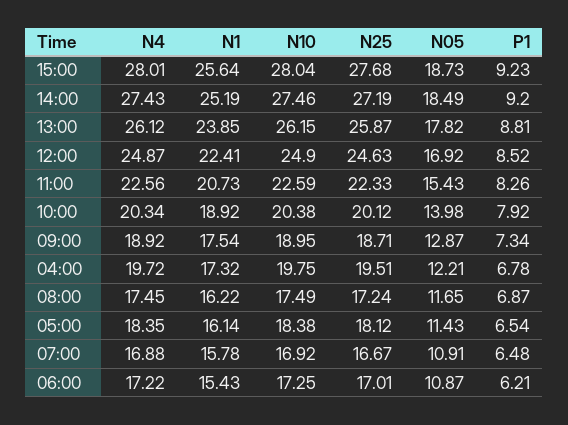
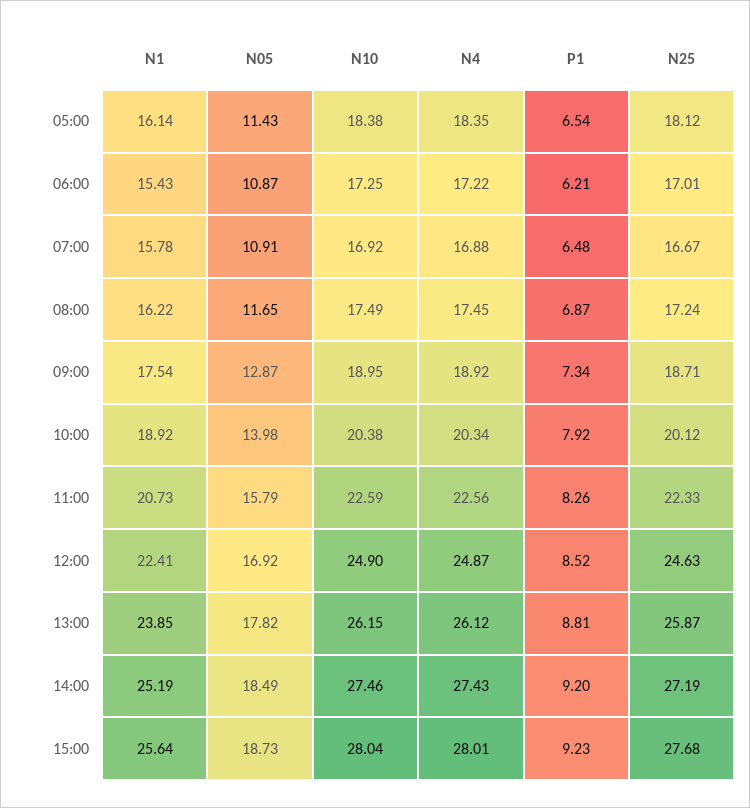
  {
    "N4": {
      "15:00": 28.01,
      "14:00": 27.43,
      "13:00": 26.12,
      "12:00": 24.87,
      "11:00": 22.56,
      "10:00": 20.34,
      "09:00": 18.92,
-     "04:00": 19.72,
      "08:00": 17.45,
      "05:00": 18.35,
      "07:00": 16.88,
      "06:00": 17.22
    },
    "N1": {
      "15:00": 25.64,
      "14:00": 25.19,
      "13:00": 23.85,
      "12:00": 22.41,
      "11:00": 20.73,
      "10:00": 18.92,
      "09:00": 17.54,
-     "04:00": 17.32,
      "08:00": 16.22,
      "05:00": 16.14,
      "07:00": 15.78,
      "06:00": 15.43
    },
    "N10": {
      "15:00": 28.04,
      "14:00": 27.46,
      "13:00": 26.15,
      "12:00": 24.9,
      "11:00": 22.59,
      "10:00": 20.38,
      "09:00": 18.95,
-     "04:00": 19.75,
      "08:00": 17.49,
      "05:00": 18.38,
      "07:00": 16.92,
      "06:00": 17.25
    },
    "N25": {
      "15:00": 27.68,
      "14:00": 27.19,
      "13:00": 25.87,
      "12:00": 24.63,
      "11:00": 22.33,
      "10:00": 20.12,
      "09:00": 18.71,
-     "04:00": 19.51,
      "08:00": 17.24,
      "05:00": 18.12,
      "07:00": 16.67,
      "06:00": 17.01
    },
    "N05": {
      "15:00": 18.73,
      "14:00": 18.49,
      "13:00": 17.82,
      "12:00": 16.92,
-     "11:00": 15.43,
+     "11:00": 15.79,
      "10:00": 13.98,
      "09:00": 12.87,
-     "04:00": 12.21,
      "08:00": 11.65,
      "05:00": 11.43,
      "07:00": 10.91,
      "06:00": 10.87
    },
    "P1": {
      "15:00": 9.23,
      "14:00": 9.2,
      "13:00": 8.81,
      "12:00": 8.52,
      "11:00": 8.26,
      "10:00": 7.92,
      "09:00": 7.34,
-     "04:00": 6.78,
      "08:00": 6.87,
      "05:00": 6.54,
      "07:00": 6.48,
      "06:00": 6.21
    }
  }

